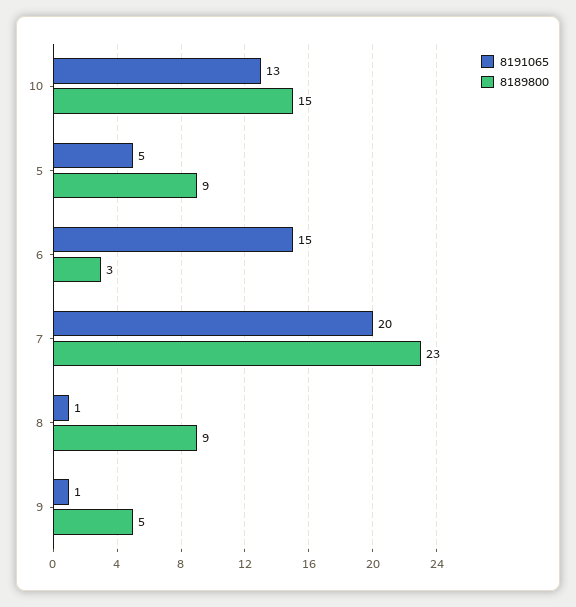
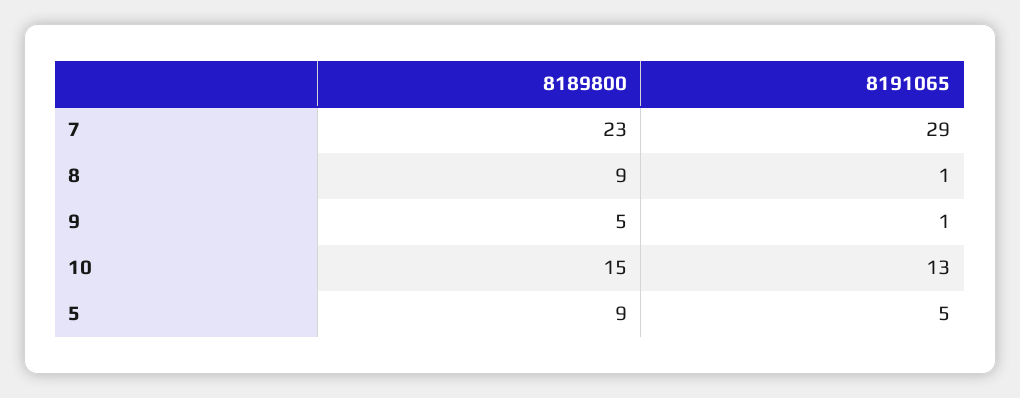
  {
    "8191065": {
      "10": 13,
      "5": 5,
-     "6": 15,
-     "7": 20,
+     "7": 29,
      "8": 1,
      "9": 1
    },
    "8189800": {
      "10": 15,
      "5": 9,
-     "6": 3,
      "7": 23,
      "8": 9,
      "9": 5
    }
  }

